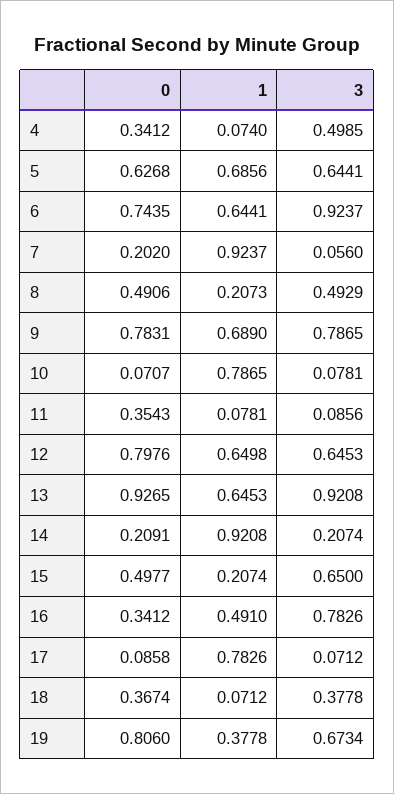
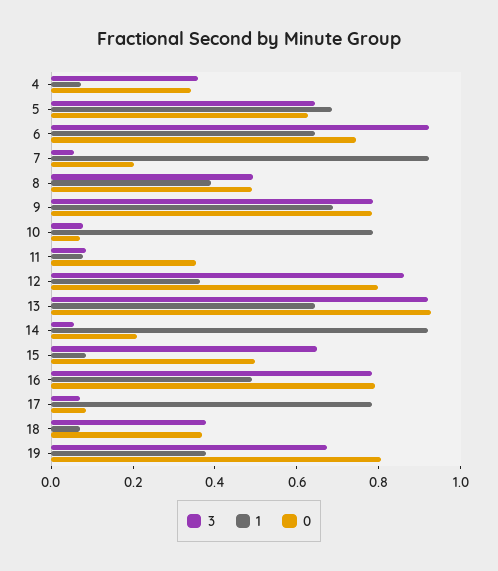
  {
    "0": {
      "4": 0.3412,
      "5": 0.6268,
      "6": 0.7435,
      "7": 0.202,
      "8": 0.4906,
      "9": 0.7831,
      "10": 0.0707,
      "11": 0.3543,
      "12": 0.7976,
      "13": 0.9265,
      "14": 0.2091,
      "15": 0.4977,
-     "16": 0.3412,
+     "16": 0.8,
      "17": 0.0858,
      "18": 0.3674,
      "19": 0.806
    },
    "1": {
      "4": 0.074,
      "5": 0.6856,
      "6": 0.6441,
      "7": 0.9237,
-     "8": 0.2073,
+     "8": 0.4,
      "9": 0.689,
      "10": 0.7865,
      "11": 0.0781,
-     "12": 0.6498,
+     "12": 0.35,
      "13": 0.6453,
      "14": 0.9208,
-     "15": 0.2074,
+     "15": 0.1,
      "16": 0.491,
      "17": 0.7826,
      "18": 0.0712,
      "19": 0.3778
    },
    "3": {
-     "4": 0.4985,
+     "4": 0.35,
      "5": 0.6441,
      "6": 0.9237,
      "7": 0.056,
      "8": 0.4929,
      "9": 0.7865,
      "10": 0.0781,
      "11": 0.0856,
-     "12": 0.6453,
+     "12": 0.85,
      "13": 0.9208,
-     "14": 0.2074,
+     "14": 0.05,
      "15": 0.65,
      "16": 0.7826,
      "17": 0.0712,
      "18": 0.3778,
      "19": 0.6734
    }
  }

